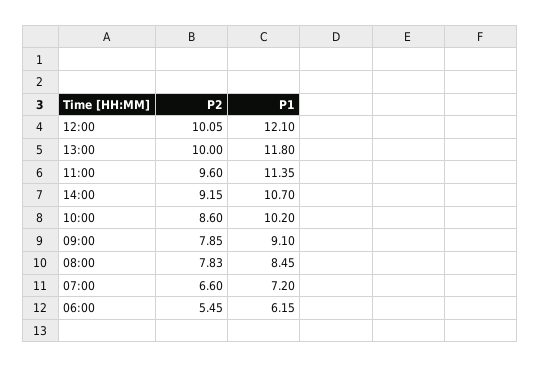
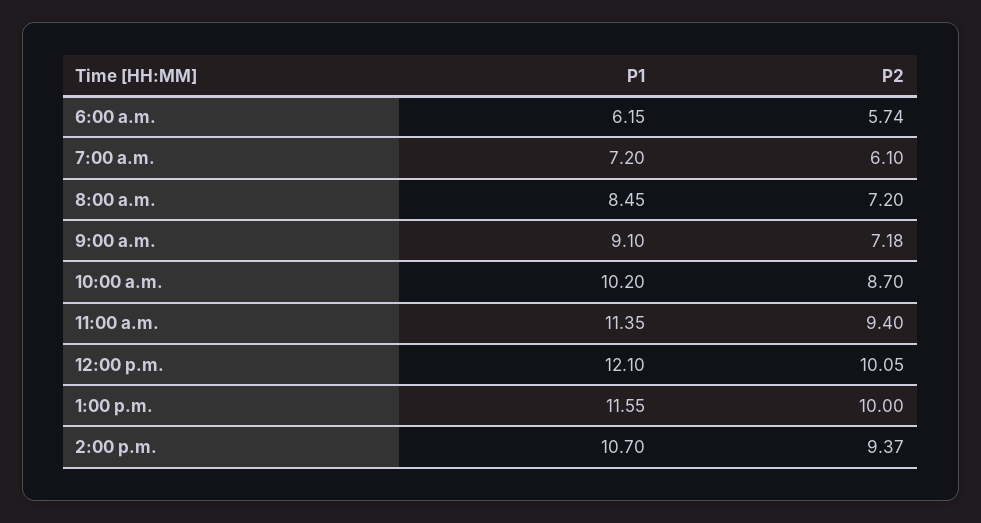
  {
    "P2": {
      "12:00": 10.05,
      "13:00": 10,
-     "11:00": 9.6,
+     "11:00": 9.4,
-     "14:00": 9.15,
+     "14:00": 9.37,
-     "10:00": 8.6,
+     "10:00": 8.7,
-     "09:00": 7.85,
+     "09:00": 7.18,
-     "08:00": 7.83,
+     "08:00": 7.2,
-     "07:00": 6.6,
+     "07:00": 6.1,
-     "06:00": 5.45
+     "06:00": 5.74
    },
    "P1": {
      "12:00": 12.1,
-     "13:00": 11.8,
+     "13:00": 11.55,
      "11:00": 11.35,
      "14:00": 10.7,
      "10:00": 10.2,
      "09:00": 9.1,
      "08:00": 8.45,
      "07:00": 7.2,
      "06:00": 6.15
    }
  }

